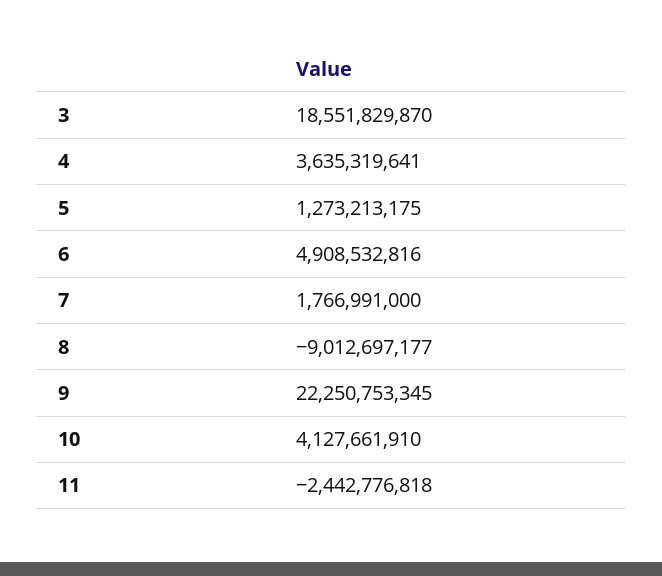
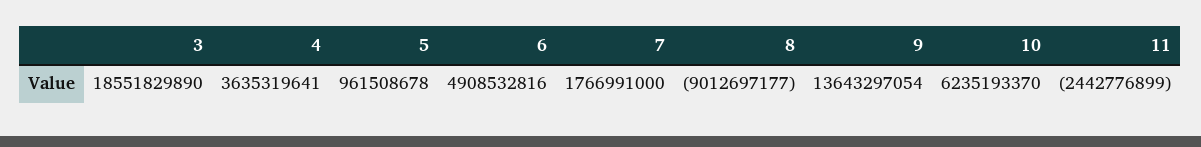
  {
-   "3": 18551829870,
+   "3": 18551829890,
    "4": 3635319641,
-   "5": 1273213175,
+   "5": 961508678,
    "6": 4908532816,
    "7": 1766991000,
    "8": -9012697177,
-   "9": 22250753345,
+   "9": 13643297054,
-   "10": 4127661910,
+   "10": 6235193370,
-   "11": -2442776818
+   "11": -2442776899
  }

